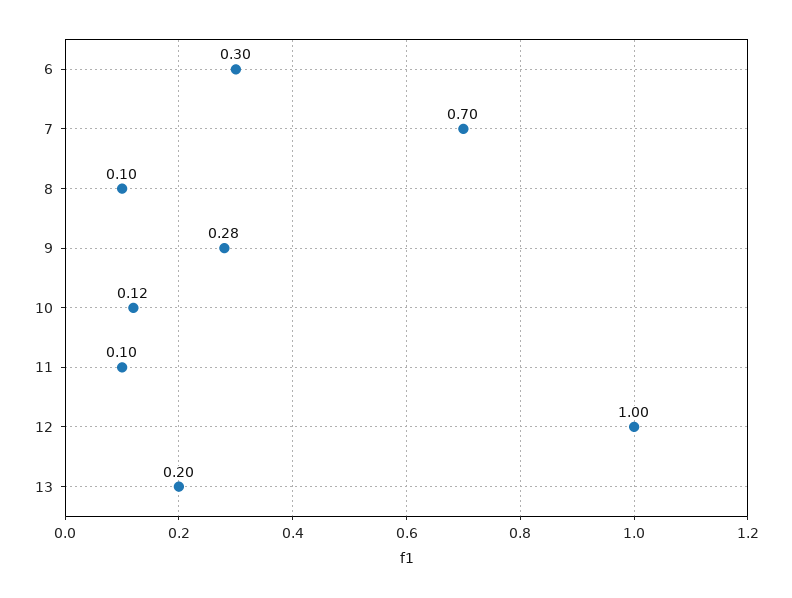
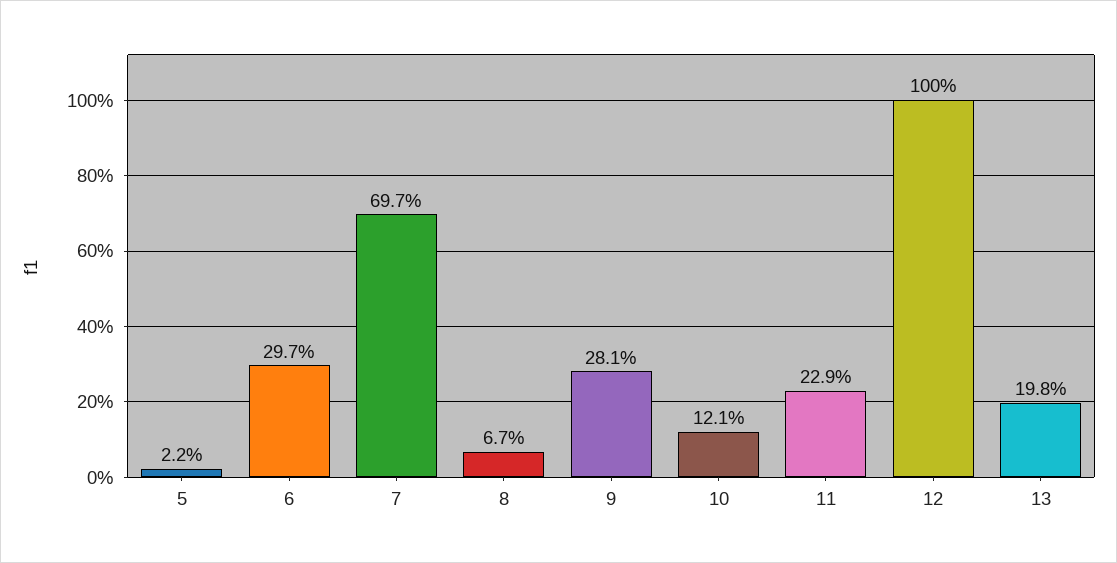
  {
    "6": 0.297,
    "7": 0.697,
-   "8": 0.1,
+   "8": 0.067,
    "9": 0.281,
    "10": 0.121,
-   "11": 0.1,
+   "11": 0.229,
    "12": 1,
-   "13": 0.198
+   "13": 0.198,
+   "5": 0.022
  }

